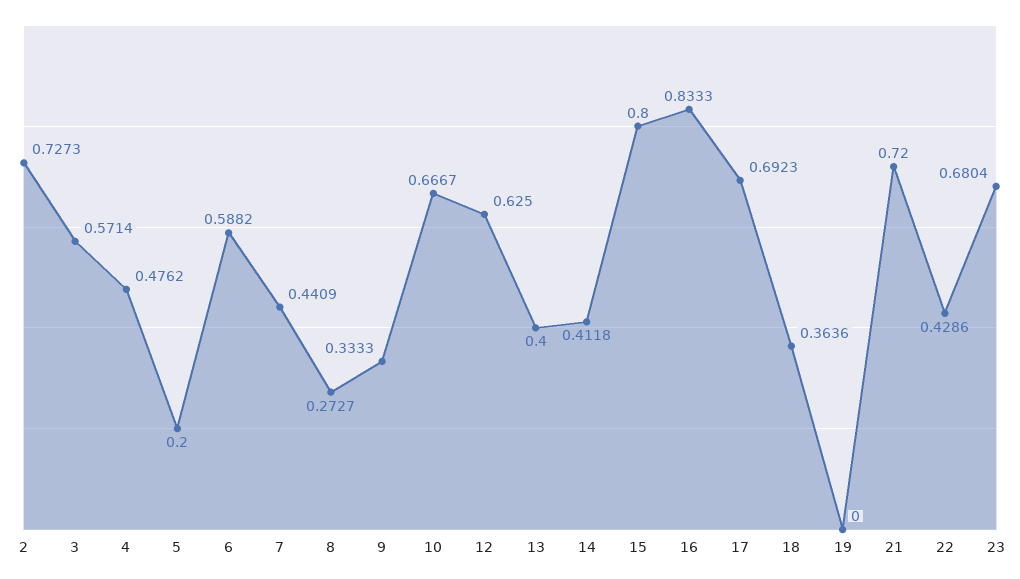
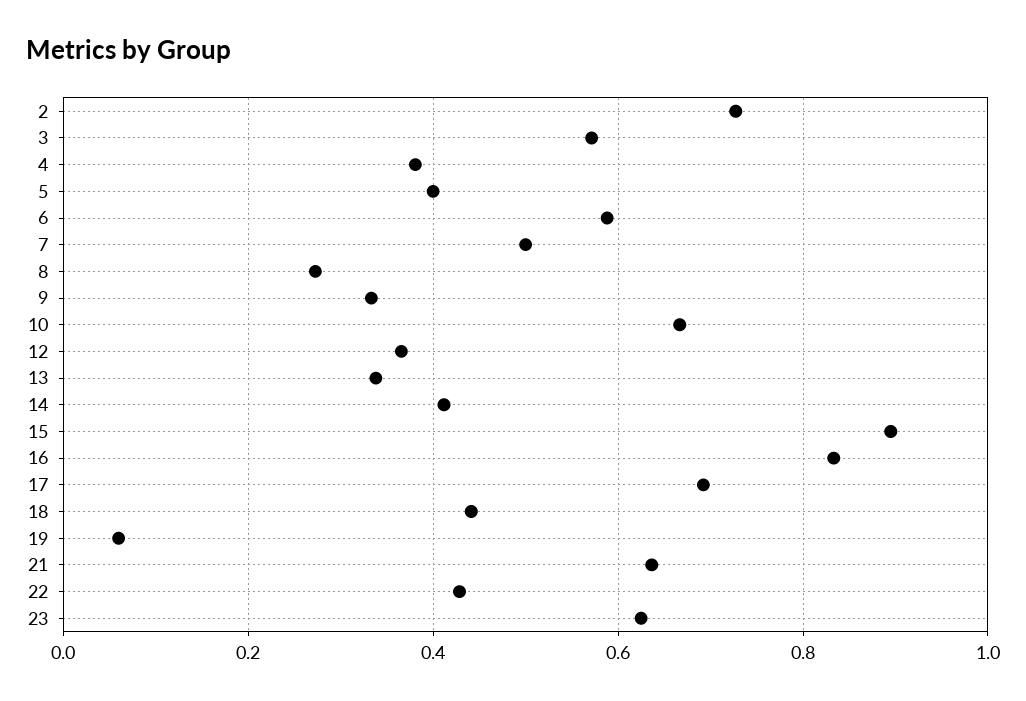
  {
    "2": 0.7273,
    "3": 0.5714,
-   "4": 0.4762,
+   "4": 0.38,
-   "5": 0.2,
+   "5": 0.4,
    "6": 0.5882,
-   "7": 0.4409,
+   "7": 0.5,
    "8": 0.2727,
    "9": 0.3333,
    "10": 0.6667,
-   "12": 0.625,
+   "12": 0.36,
-   "13": 0.4,
+   "13": 0.34,
    "14": 0.4118,
-   "15": 0.8,
+   "15": 0.9,
    "16": 0.8333,
    "17": 0.6923,
-   "18": 0.3636,
+   "18": 0.44,
-   "19": 0,
+   "19": 0.06,
-   "21": 0.72,
+   "21": 0.64,
    "22": 0.4286,
-   "23": 0.6804
+   "23": 0.62
  }

